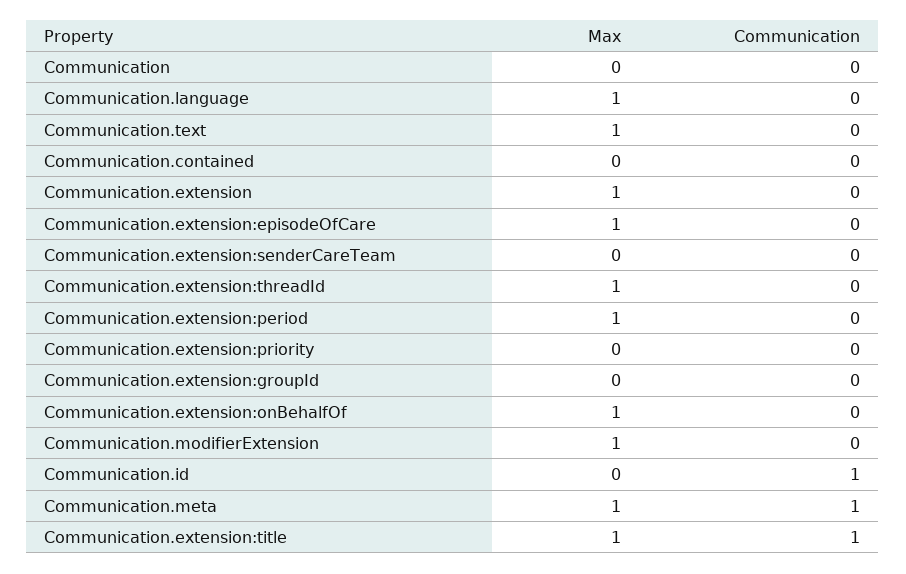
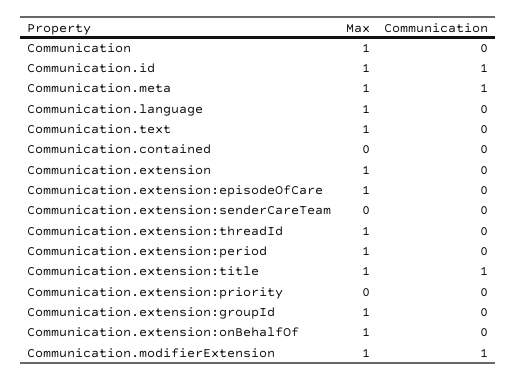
  {
    "Max": {
-     "Communication": 0,
+     "Communication": 1,
      "Communication.language": 1,
      "Communication.text": 1,
      "Communication.contained": 0,
      "Communication.extension": 1,
      "Communication.extension:episodeOfCare": 1,
      "Communication.extension:senderCareTeam": 0,
      "Communication.extension:threadId": 1,
      "Communication.extension:period": 1,
      "Communication.extension:priority": 0,
-     "Communication.extension:groupId": 0,
+     "Communication.extension:groupId": 1,
      "Communication.extension:onBehalfOf": 1,
      "Communication.modifierExtension": 1,
-     "Communication.id": 0,
+     "Communication.id": 1,
      "Communication.meta": 1,
      "Communication.extension:title": 1
    },
    "Communication": {
      "Communication": 0,
      "Communication.language": 0,
      "Communication.text": 0,
      "Communication.contained": 0,
      "Communication.extension": 0,
      "Communication.extension:episodeOfCare": 0,
      "Communication.extension:senderCareTeam": 0,
      "Communication.extension:threadId": 0,
      "Communication.extension:period": 0,
      "Communication.extension:priority": 0,
      "Communication.extension:groupId": 0,
      "Communication.extension:onBehalfOf": 0,
-     "Communication.modifierExtension": 0,
+     "Communication.modifierExtension": 1,
      "Communication.id": 1,
      "Communication.meta": 1,
      "Communication.extension:title": 1
    }
  }

